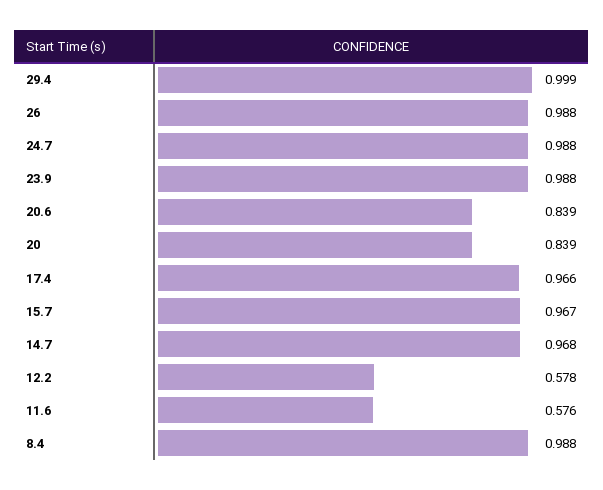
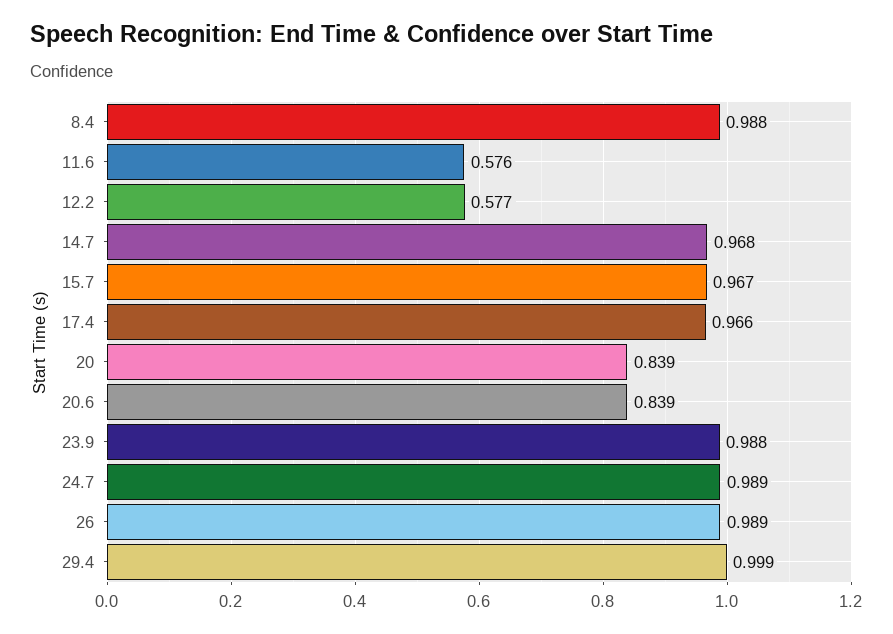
  {
    "29.4": 0.999,
-   "26": 0.988,
+   "26": 0.989,
-   "24.7": 0.988,
+   "24.7": 0.989,
    "23.9": 0.988,
    "20.6": 0.839,
    "20": 0.839,
    "17.4": 0.966,
    "15.7": 0.967,
    "14.7": 0.968,
-   "12.2": 0.578,
+   "12.2": 0.577,
    "11.6": 0.576,
    "8.4": 0.988
  }

